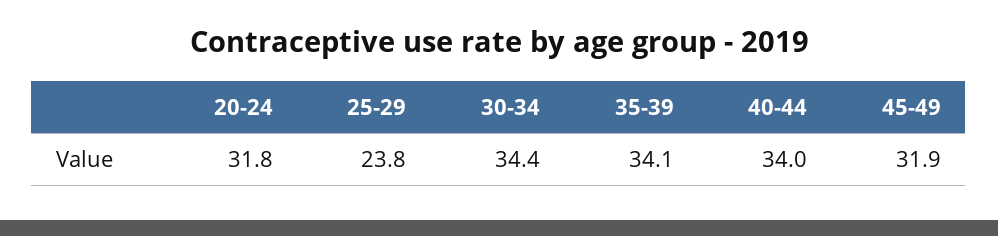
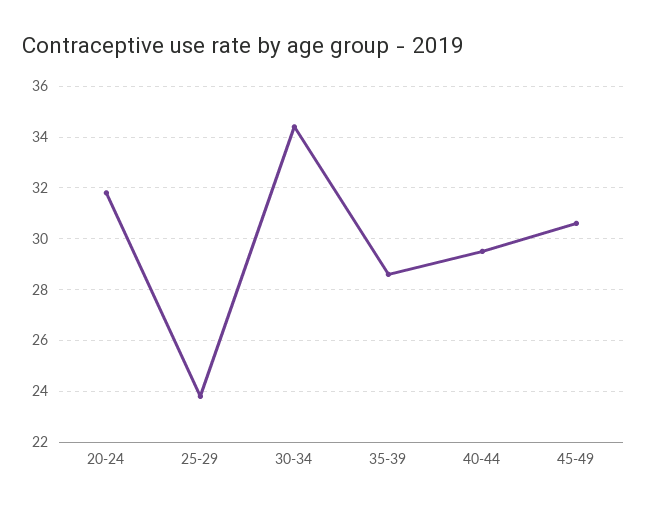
  {
    "20-24": 31.8,
    "25-29": 23.8,
    "30-34": 34.4,
-   "35-39": 34.1,
+   "35-39": 28.5,
-   "40-44": 34,
+   "40-44": 29.5,
-   "45-49": 31.9
+   "45-49": 30.5
  }

